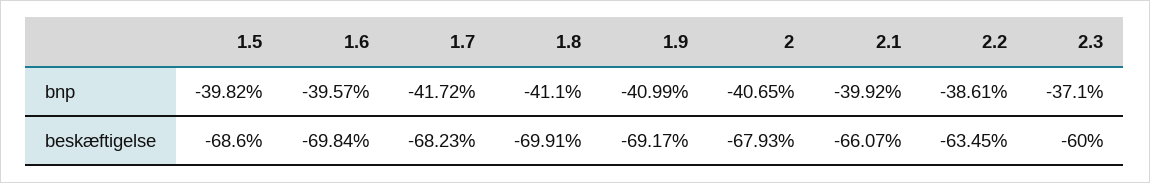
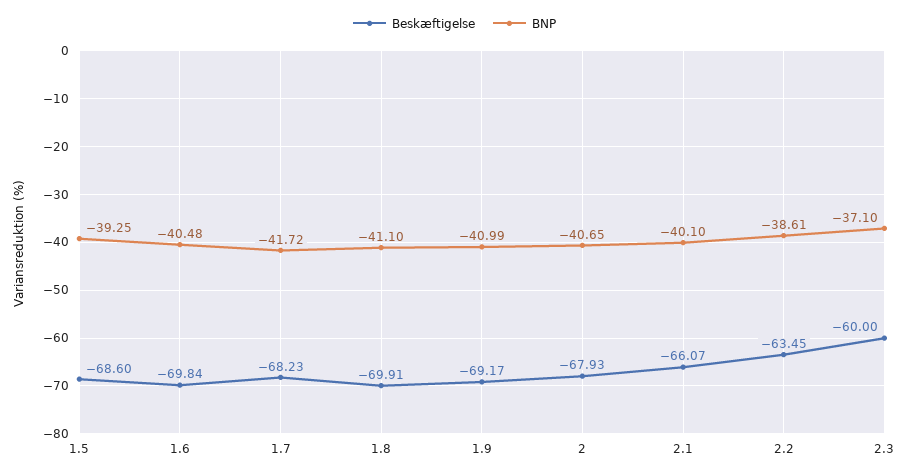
  {
    "bnp": {
-     "1.5": -39.82,
+     "1.5": -39.25,
-     "1.6": -39.57,
+     "1.6": -40.48,
      "1.7": -41.72,
      "1.8": -41.1,
      "1.9": -40.99,
      "2": -40.65,
-     "2.1": -39.92,
+     "2.1": -40.1,
      "2.2": -38.61,
      "2.3": -37.1
    },
    "beskæftigelse": {
      "1.5": -68.6,
      "1.6": -69.84,
      "1.7": -68.23,
      "1.8": -69.91,
      "1.9": -69.17,
      "2": -67.93,
      "2.1": -66.07,
      "2.2": -63.45,
      "2.3": -60
    }
  }

